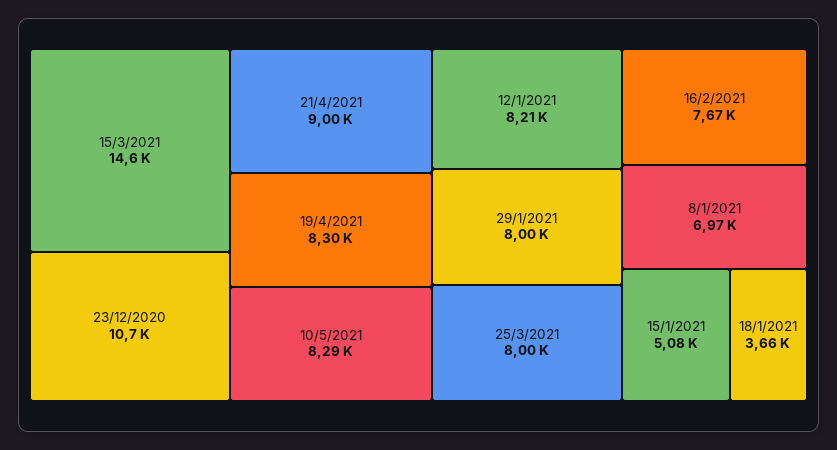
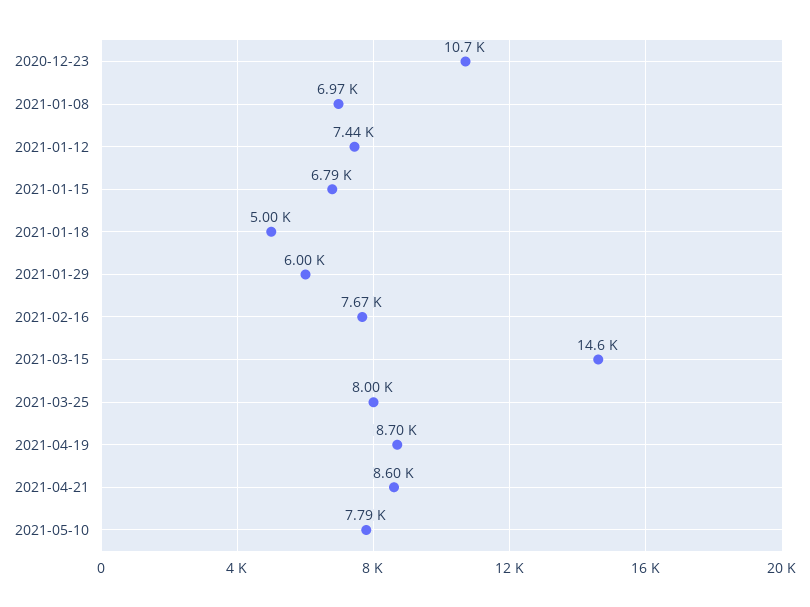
  {
    "15/3/2021": 14600,
    "23/12/2020": 10700,
-   "21/4/2021": 9000,
+   "21/4/2021": 8600,
-   "19/4/2021": 8300,
+   "19/4/2021": 8700,
-   "10/5/2021": 8290,
+   "10/5/2021": 7790,
-   "12/1/2021": 8210,
+   "12/1/2021": 7440,
-   "29/1/2021": 8000,
+   "29/1/2021": 6000,
    "25/3/2021": 8000,
    "16/2/2021": 7670,
    "8/1/2021": 6970,
-   "15/1/2021": 5080,
+   "15/1/2021": 6790,
-   "18/1/2021": 3660
+   "18/1/2021": 5000
  }

